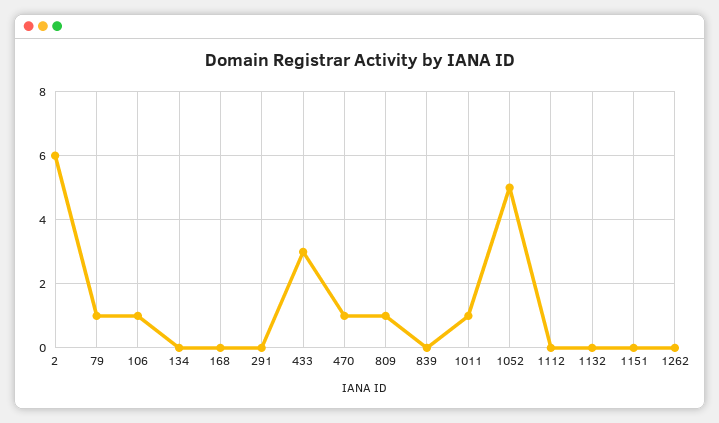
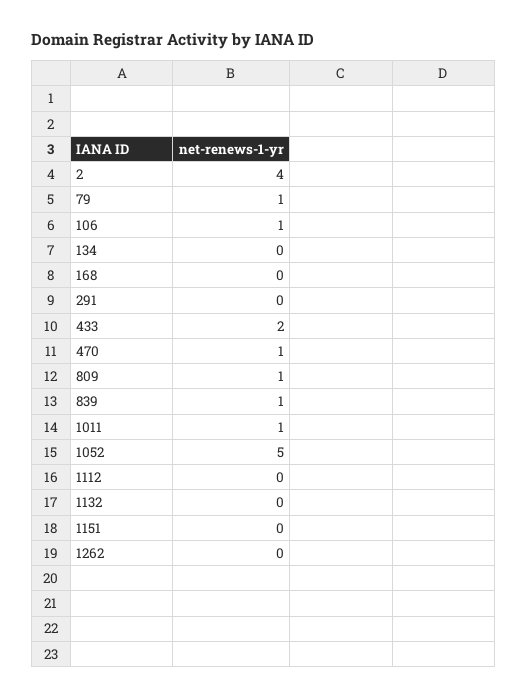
  {
-   "2": 6,
+   "2": 4,
    "79": 1,
    "106": 1,
    "134": 0,
    "168": 0,
    "291": 0,
-   "433": 3,
+   "433": 2,
    "470": 1,
    "809": 1,
-   "839": 0,
+   "839": 1,
    "1011": 1,
    "1052": 5,
    "1112": 0,
    "1132": 0,
    "1151": 0,
    "1262": 0
  }

